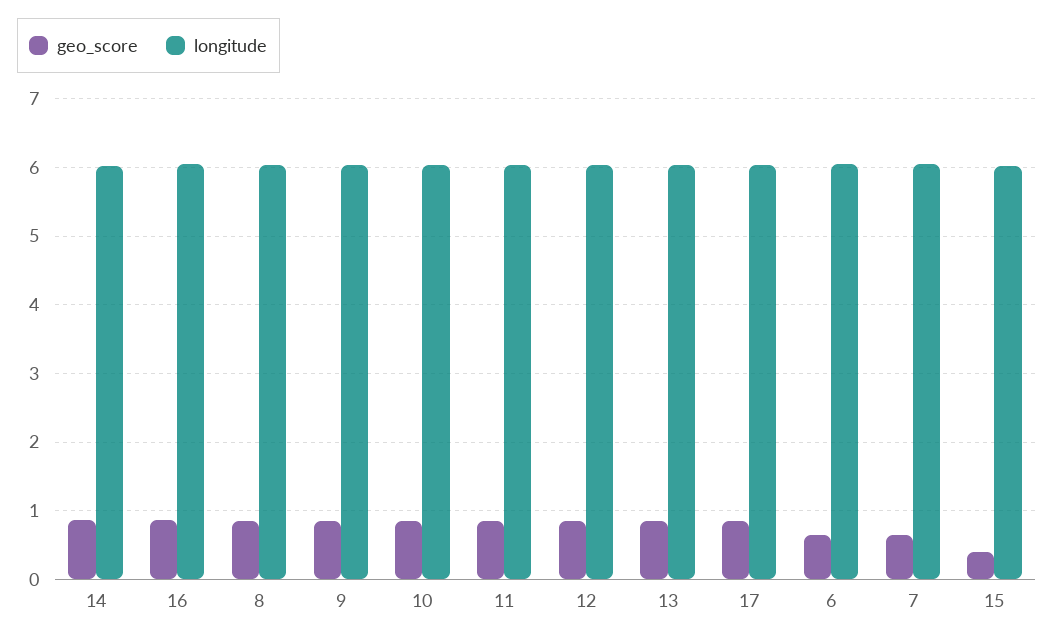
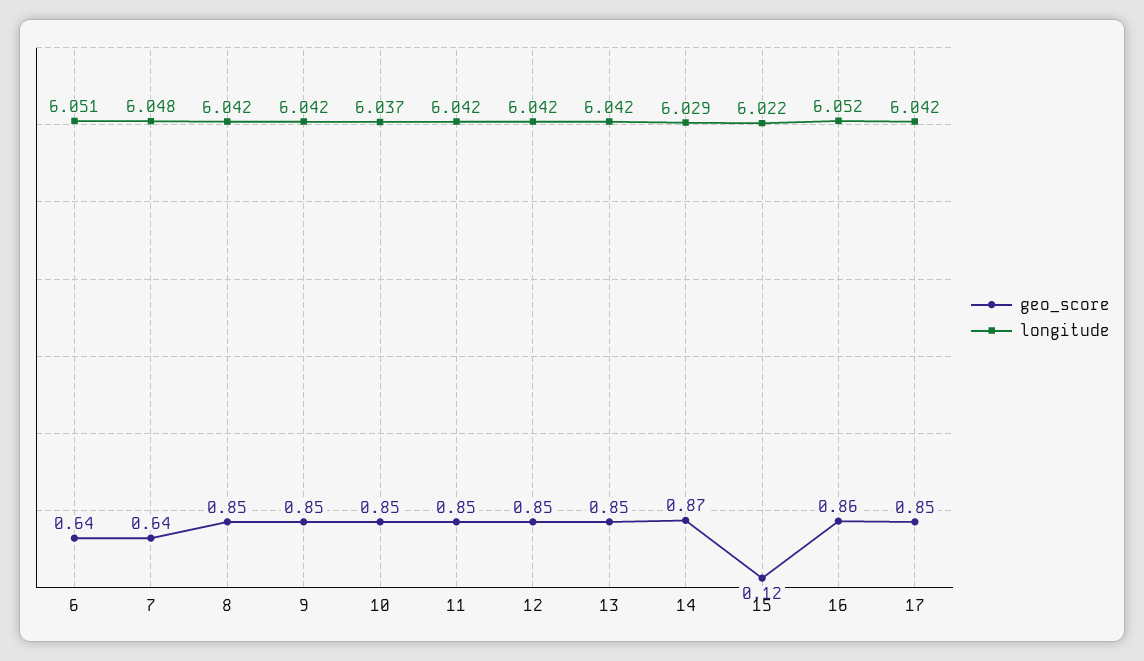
  {
    "geo_score": {
      "14": 0.87,
      "16": 0.86,
      "8": 0.85,
      "9": 0.85,
      "10": 0.85,
      "11": 0.85,
      "12": 0.85,
      "13": 0.85,
      "17": 0.85,
      "6": 0.64,
      "7": 0.64,
-     "15": 0.4
+     "15": 0.12
    },
    "longitude": {
      "14": 6.029,
      "16": 6.052,
      "8": 6.042,
      "9": 6.042,
      "10": 6.037,
      "11": 6.042,
      "12": 6.042,
      "13": 6.042,
      "17": 6.042,
      "6": 6.051,
      "7": 6.048,
      "15": 6.022
    }
  }

